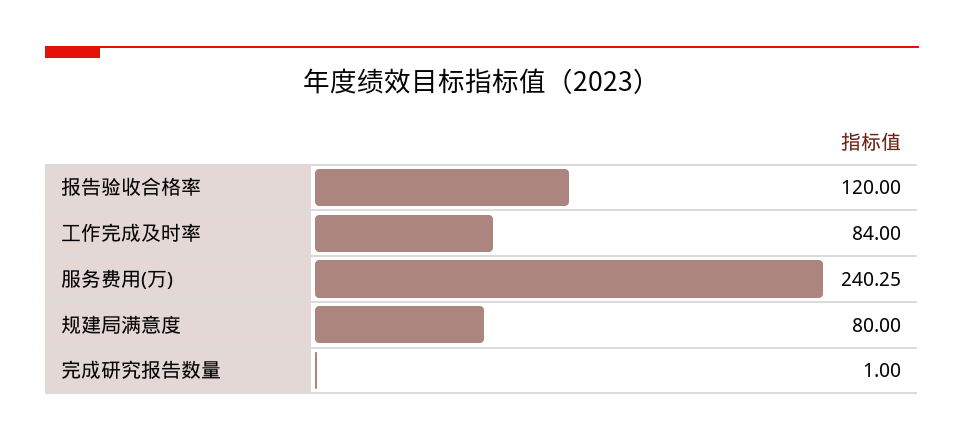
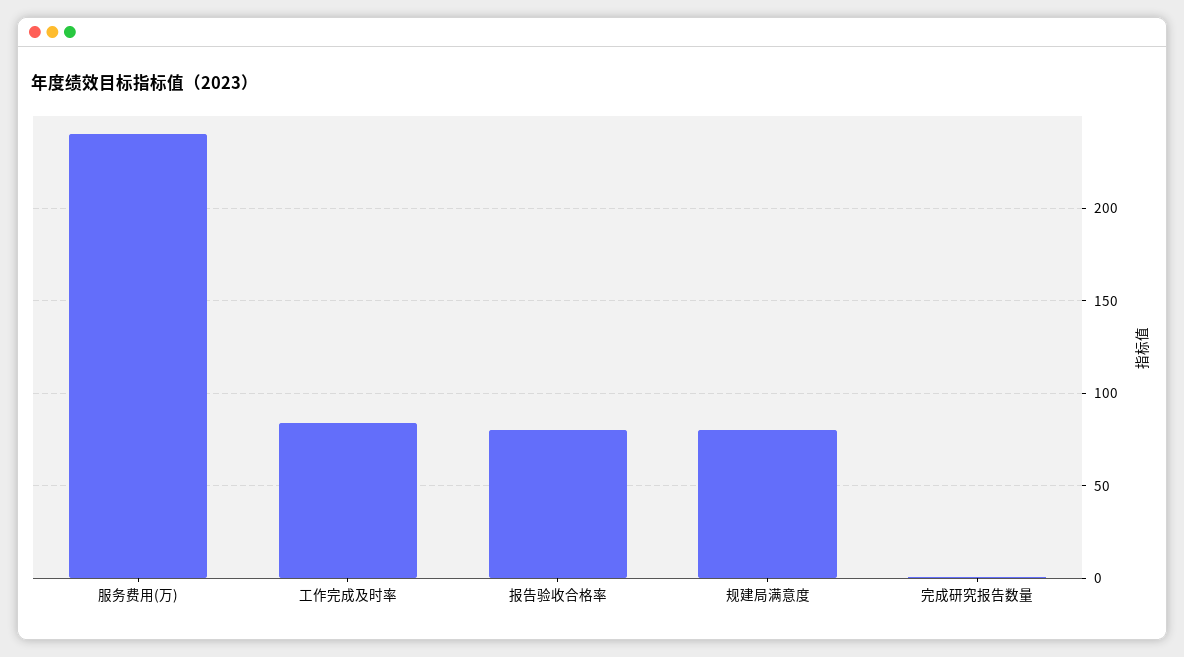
  {
-   "报告验收合格率": 120,
+   "报告验收合格率": 80,
    "工作完成及时率": 84,
    "服务费用(万)": 240.25,
    "规建局满意度": 80,
    "完成研究报告数量": 1
  }

